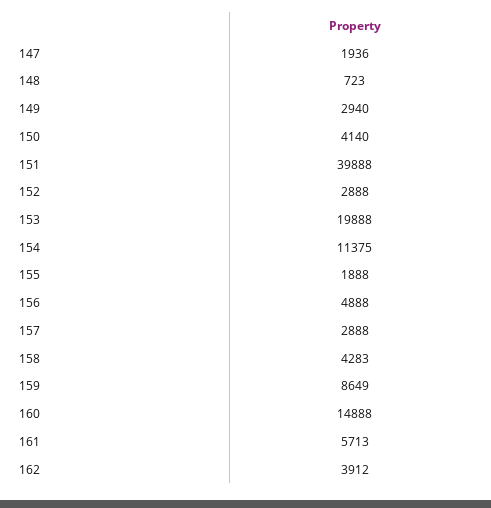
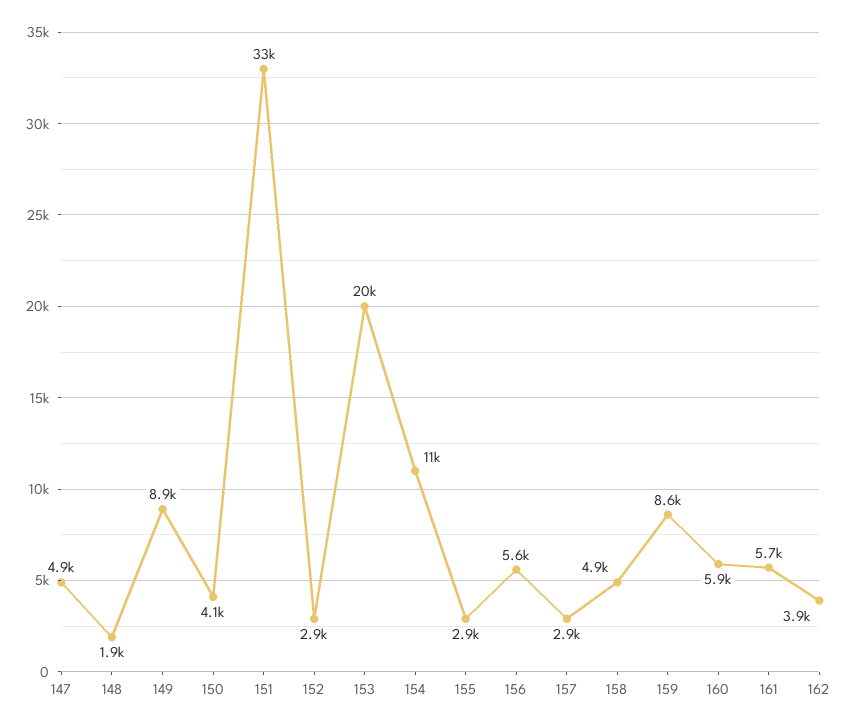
  {
-   "147": 1936,
+   "147": 4900,
-   "148": 723,
+   "148": 1900,
-   "149": 2940,
+   "149": 8900,
    "150": 4140,
-   "151": 39888,
+   "151": 33000,
    "152": 2888,
    "153": 19888,
    "154": 11375,
-   "155": 1888,
+   "155": 2900,
-   "156": 4888,
+   "156": 5600,
    "157": 2888,
-   "158": 4283,
+   "158": 4900,
    "159": 8649,
-   "160": 14888,
+   "160": 5900,
    "161": 5713,
    "162": 3912
  }

